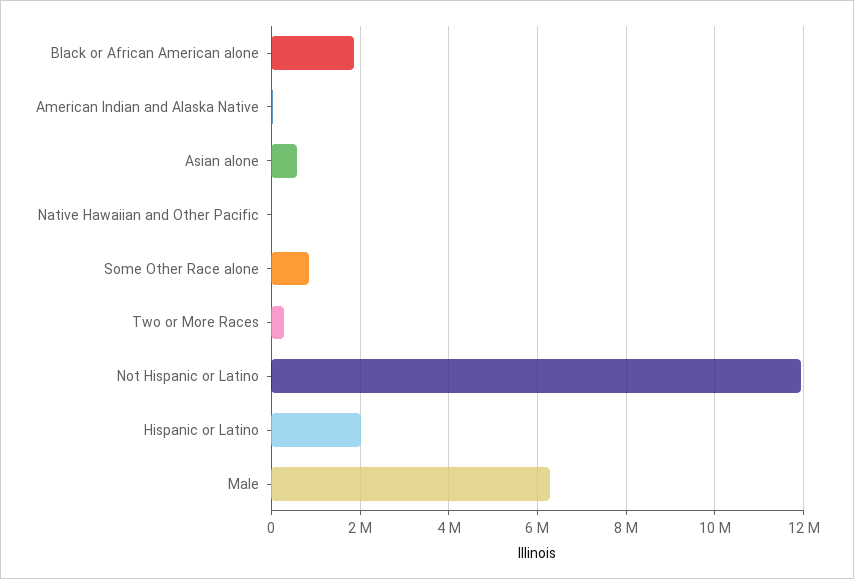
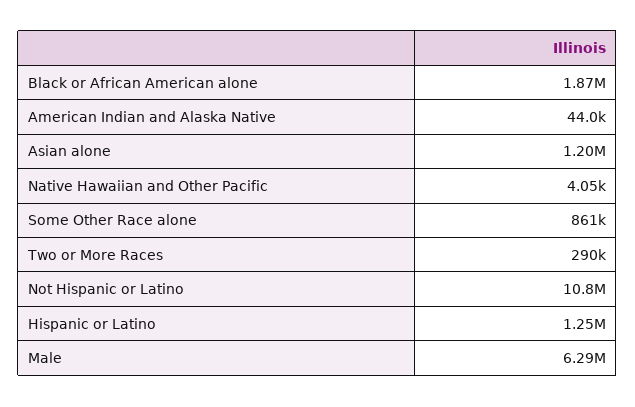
  {
    "Black or African American alone": 1870000,
    "American Indian and Alaska Native": 44000,
-   "Asian alone": 600000,
+   "Asian alone": 1200000,
    "Native Hawaiian and Other Pacific": 4050,
    "Some Other Race alone": 861000,
    "Two or More Races": 290000,
-   "Not Hispanic or Latino": 12000000,
+   "Not Hispanic or Latino": 10800000,
-   "Hispanic or Latino": 2000000,
+   "Hispanic or Latino": 1250000,
    "Male": 6290000
  }

